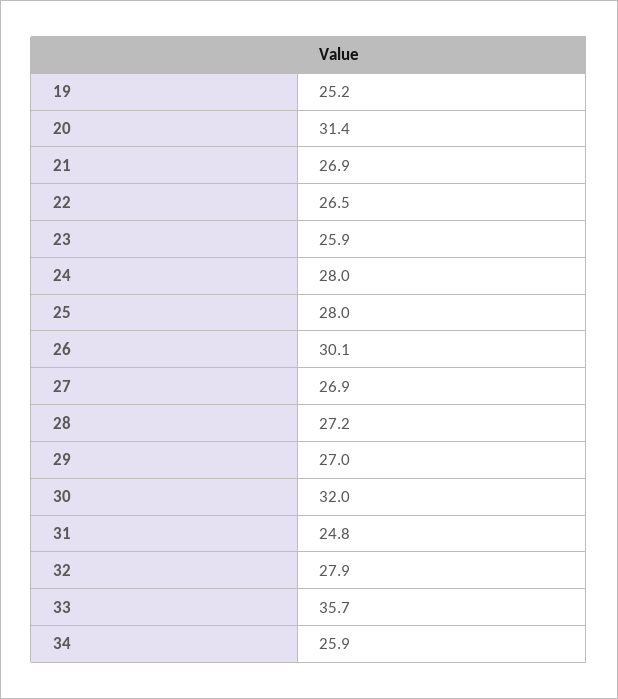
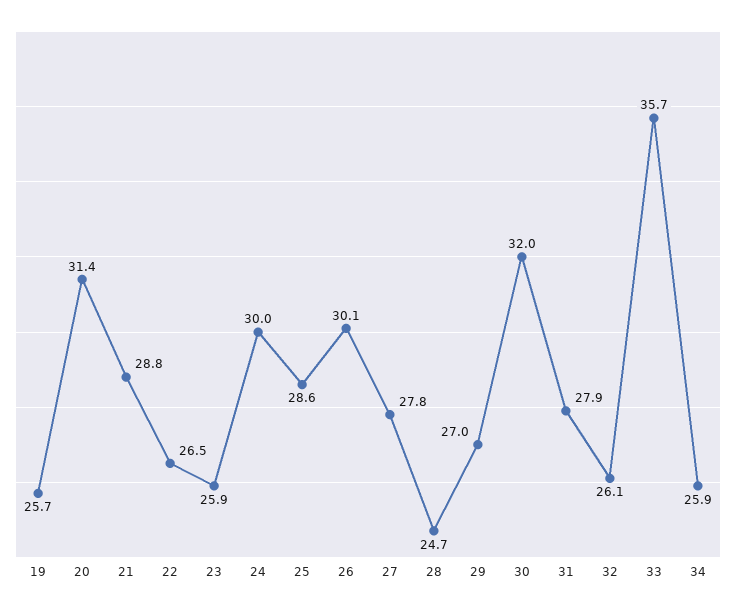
  {
-   "19": 25.2,
+   "19": 25.7,
    "20": 31.4,
-   "21": 26.9,
+   "21": 28.8,
    "22": 26.5,
    "23": 25.9,
-   "24": 28,
+   "24": 30,
-   "25": 28,
+   "25": 28.6,
    "26": 30.1,
-   "27": 26.9,
+   "27": 27.8,
-   "28": 27.2,
+   "28": 24.7,
    "29": 27,
    "30": 32,
-   "31": 24.8,
+   "31": 27.9,
-   "32": 27.9,
+   "32": 26.1,
    "33": 35.7,
    "34": 25.9
  }

